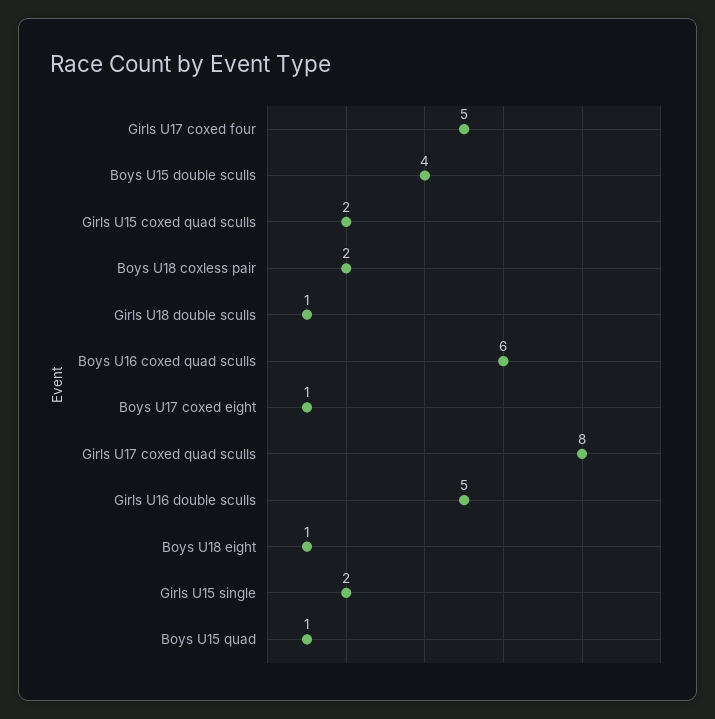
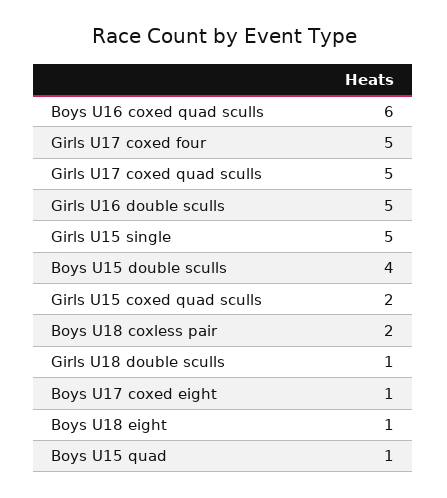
  {
    "Girls U17 coxed four": 5,
    "Boys U15 double sculls": 4,
    "Girls U15 coxed quad sculls": 2,
    "Boys U18 coxless pair": 2,
    "Girls U18 double sculls": 1,
    "Boys U16 coxed quad sculls": 6,
    "Boys U17 coxed eight": 1,
-   "Girls U17 coxed quad sculls": 8,
+   "Girls U17 coxed quad sculls": 5,
    "Girls U16 double sculls": 5,
    "Boys U18 eight": 1,
-   "Girls U15 single": 2,
+   "Girls U15 single": 5,
    "Boys U15 quad": 1
  }

